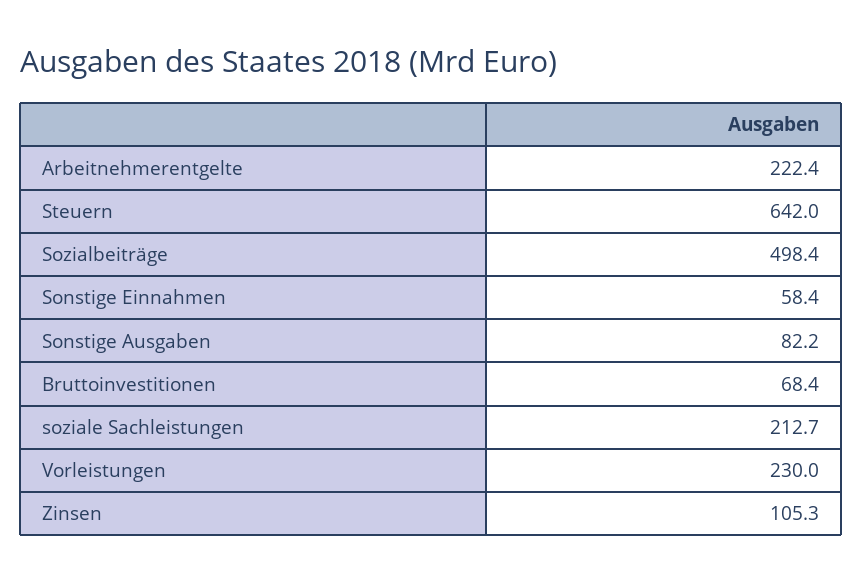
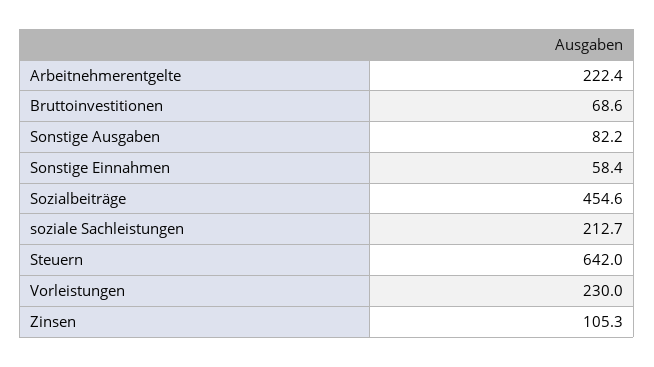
  {
    "Arbeitnehmerentgelte": 222.4,
    "Steuern": 642,
-   "Sozialbeiträge": 498.4,
+   "Sozialbeiträge": 454.6,
    "Sonstige Einnahmen": 58.4,
    "Sonstige Ausgaben": 82.2,
-   "Bruttoinvestitionen": 68.4,
+   "Bruttoinvestitionen": 68.6,
    "soziale Sachleistungen": 212.7,
    "Vorleistungen": 230,
    "Zinsen": 105.3
  }

